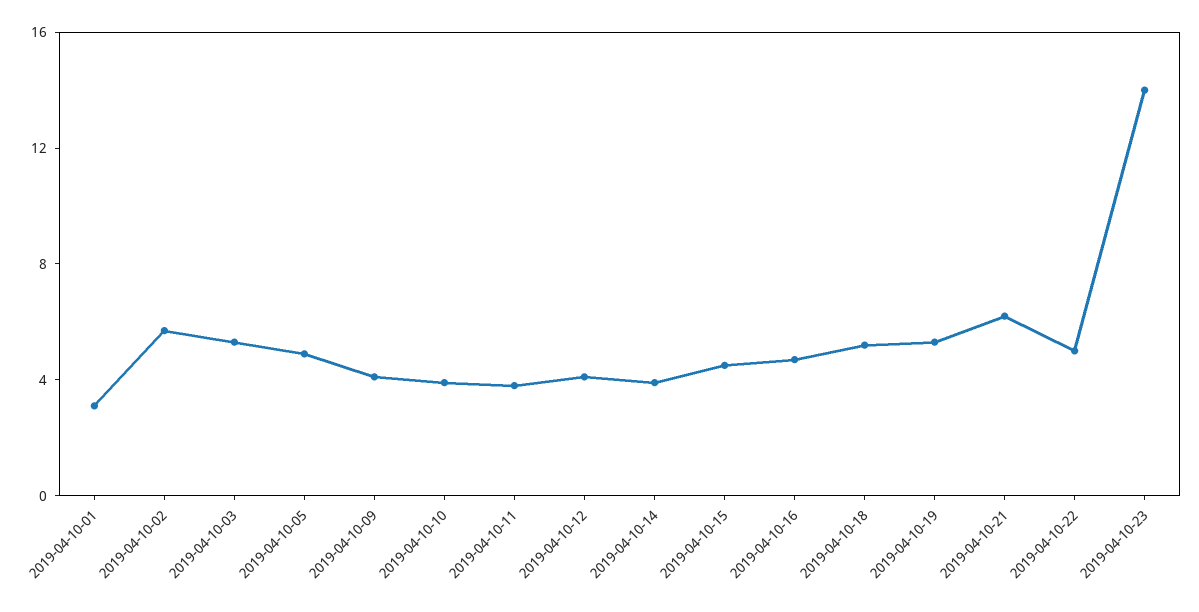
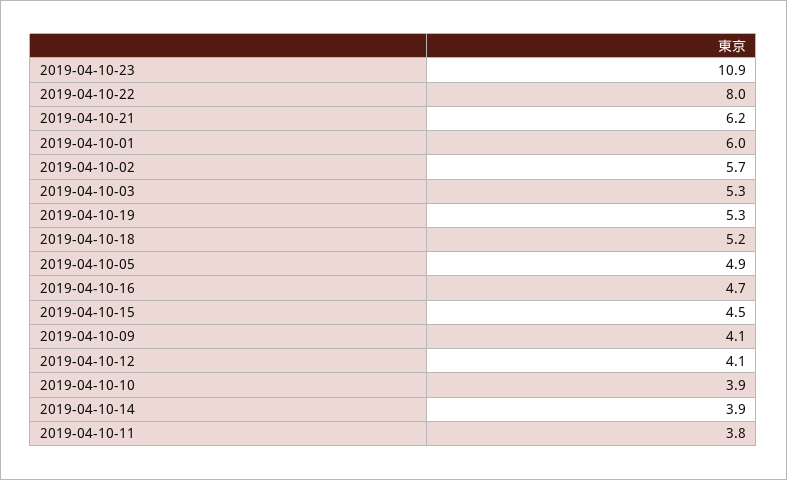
  {
-   "2019-04-10-01": 3,
+   "2019-04-10-01": 6,
    "2019-04-10-02": 5.7,
    "2019-04-10-03": 5.3,
    "2019-04-10-05": 4.9,
    "2019-04-10-09": 4.1,
    "2019-04-10-10": 3.9,
    "2019-04-10-11": 3.8,
    "2019-04-10-12": 4.1,
    "2019-04-10-14": 3.9,
    "2019-04-10-15": 4.5,
    "2019-04-10-16": 4.7,
    "2019-04-10-18": 5.2,
    "2019-04-10-19": 5.3,
    "2019-04-10-21": 6.2,
-   "2019-04-10-22": 5,
+   "2019-04-10-22": 8,
-   "2019-04-10-23": 14
+   "2019-04-10-23": 10.9
  }

